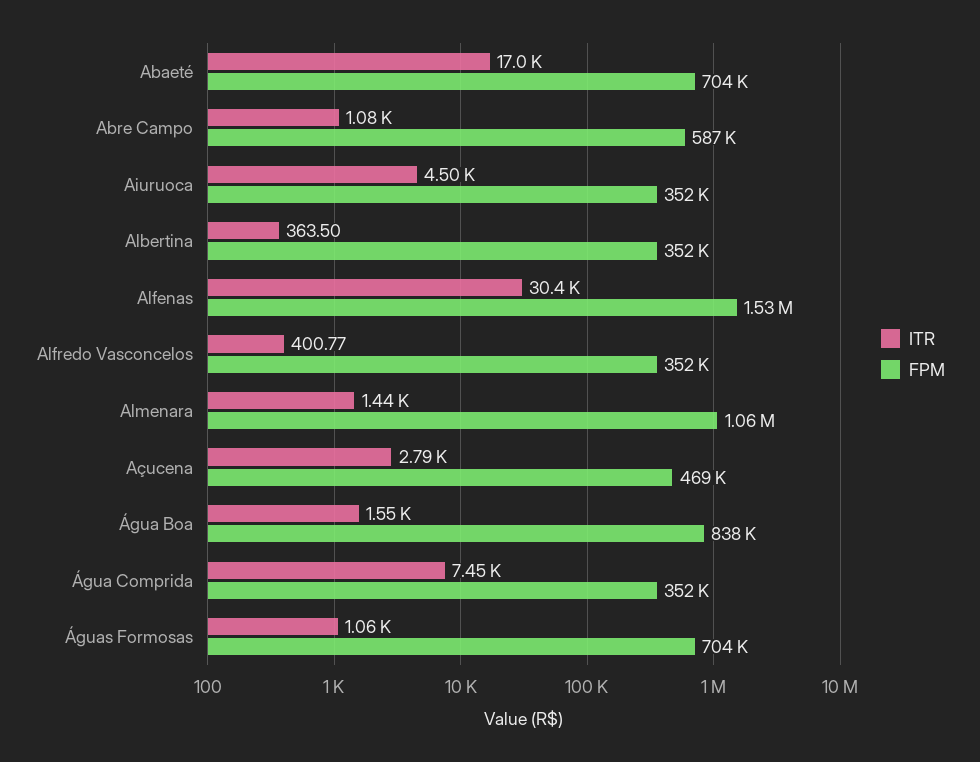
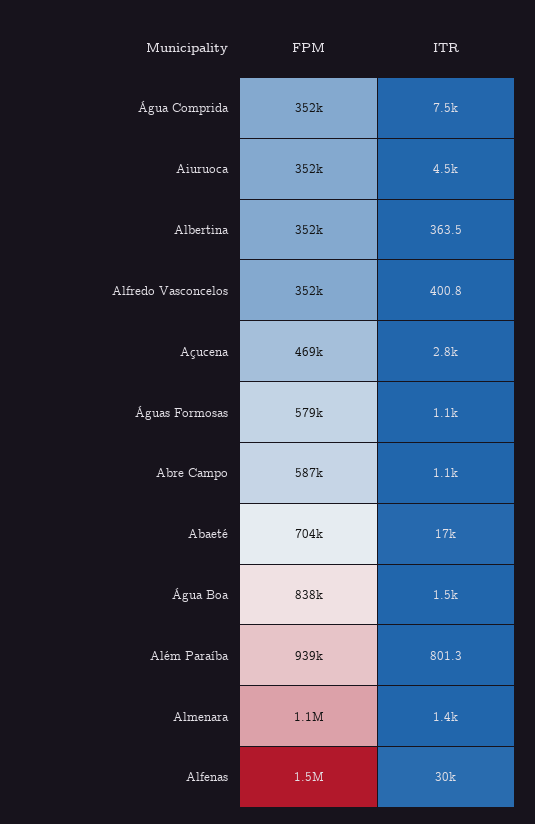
  {
    "ITR": {
      "Abaeté": 17000,
      "Abre Campo": 1080,
      "Aiuruoca": 4500,
      "Albertina": 363.5,
      "Alfenas": 30400,
      "Alfredo Vasconcelos": 400.77,
      "Almenara": 1440,
      "Açucena": 2790,
      "Água Boa": 1550,
      "Água Comprida": 7450,
-     "Águas Formosas": 1060
+     "Águas Formosas": 1060,
+     "Além Paraíba": 801.3
    },
    "FPM": {
      "Abaeté": 704000,
      "Abre Campo": 587000,
      "Aiuruoca": 352000,
      "Albertina": 352000,
      "Alfenas": 1530000,
      "Alfredo Vasconcelos": 352000,
      "Almenara": 1060000,
      "Açucena": 469000,
      "Água Boa": 838000,
      "Água Comprida": 352000,
-     "Águas Formosas": 704000
+     "Águas Formosas": 579000,
+     "Além Paraíba": 939000
    }
  }

